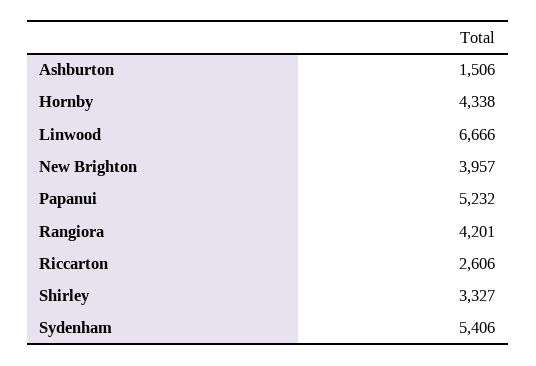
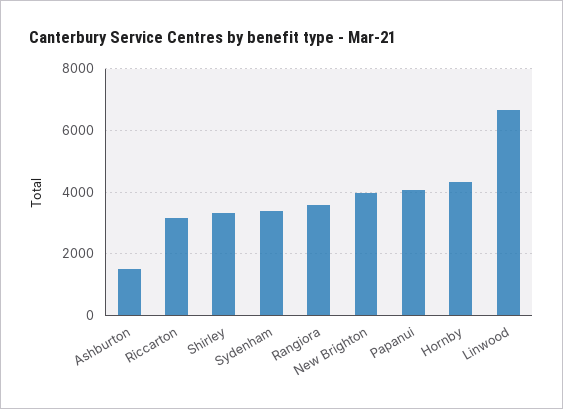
  {
    "Ashburton": 1506,
    "Hornby": 4338,
    "Linwood": 6666,
    "New Brighton": 3957,
-   "Papanui": 5232,
+   "Papanui": 4000,
-   "Rangiora": 4201,
+   "Rangiora": 3600,
-   "Riccarton": 2606,
+   "Riccarton": 3200,
    "Shirley": 3327,
-   "Sydenham": 5406
+   "Sydenham": 3400
  }

